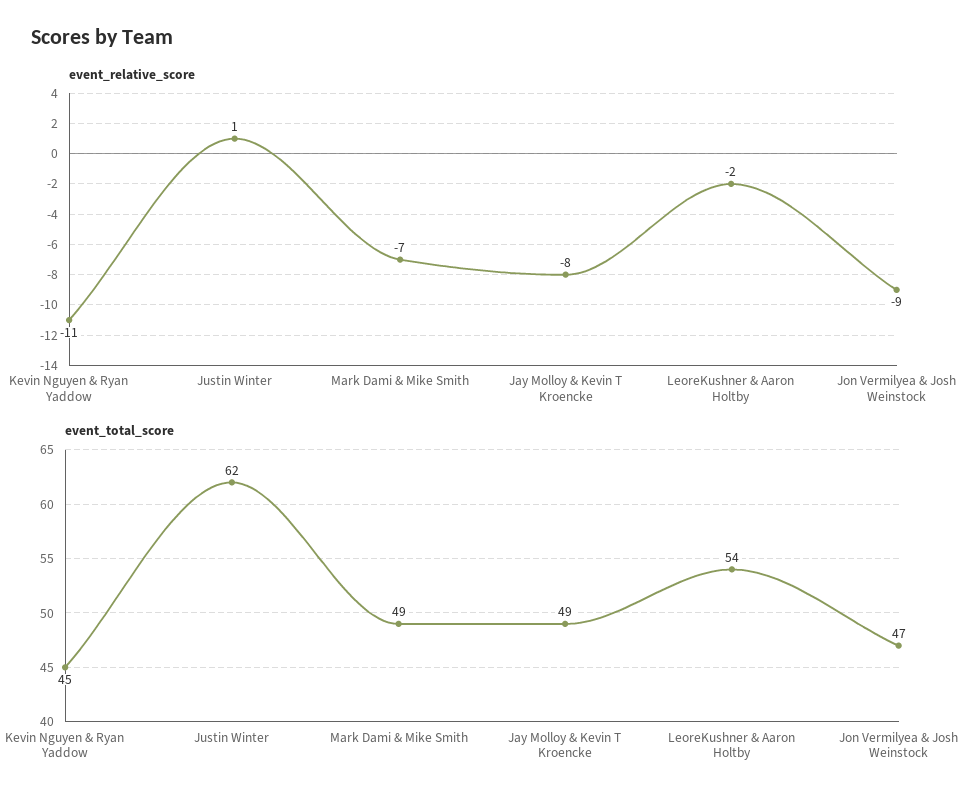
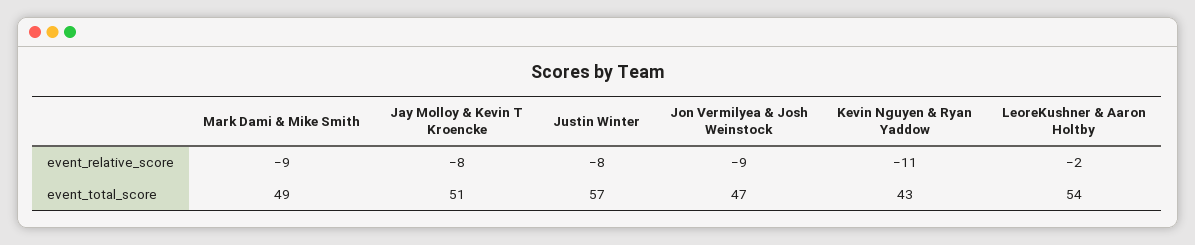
  {
    "event_relative_score": {
      "Kevin Nguyen & Ryan Yaddow": -11,
-     "Justin Winter": 1,
+     "Justin Winter": -8,
-     "Mark Dami & Mike Smith": -7,
+     "Mark Dami & Mike Smith": -9,
      "Jay Molloy & Kevin T Kroencke": -8,
      "LeoreKushner & Aaron Holtby": -2,
      "Jon Vermilyea & Josh Weinstock": -9
    },
    "event_total_score": {
-     "Kevin Nguyen & Ryan Yaddow": 45,
+     "Kevin Nguyen & Ryan Yaddow": 43,
-     "Justin Winter": 62,
+     "Justin Winter": 57,
      "Mark Dami & Mike Smith": 49,
-     "Jay Molloy & Kevin T Kroencke": 49,
+     "Jay Molloy & Kevin T Kroencke": 51,
      "LeoreKushner & Aaron Holtby": 54,
      "Jon Vermilyea & Josh Weinstock": 47
    }
  }

